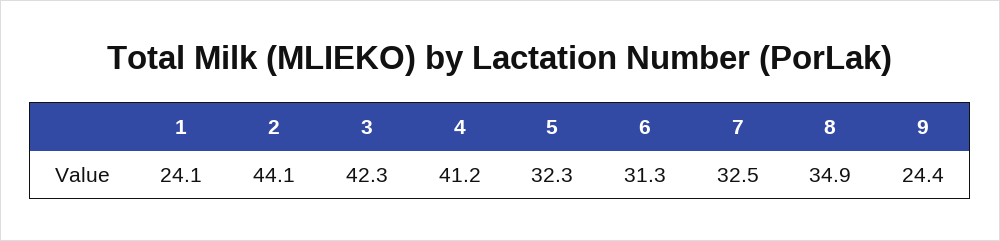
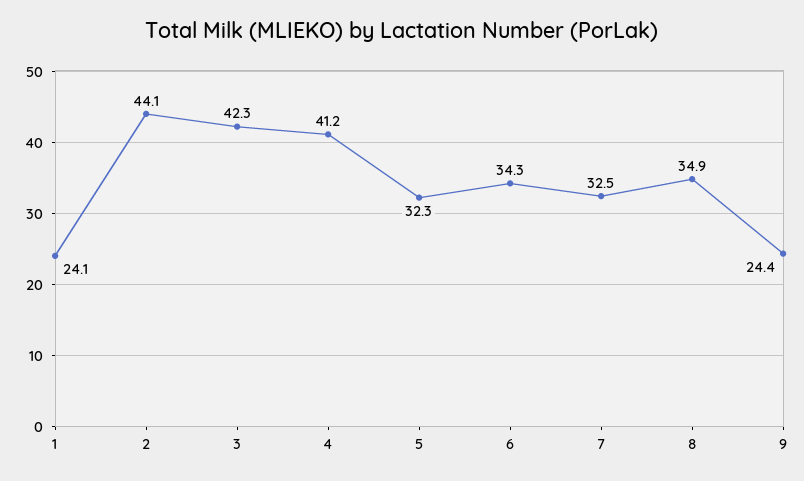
  {
    "1": 24.1,
    "2": 44.1,
    "3": 42.3,
    "4": 41.2,
    "5": 32.3,
-   "6": 31.3,
+   "6": 34.3,
    "7": 32.5,
    "8": 34.9,
    "9": 24.4
  }

